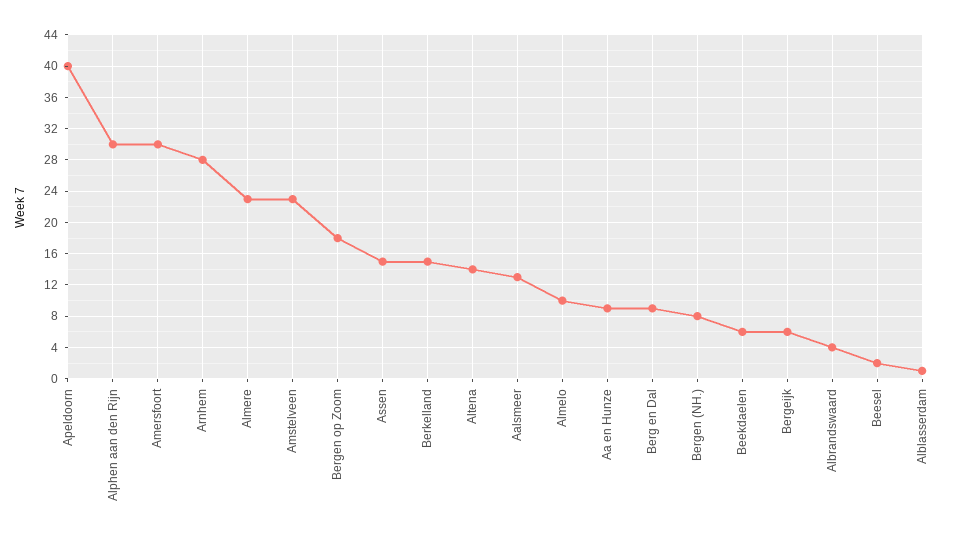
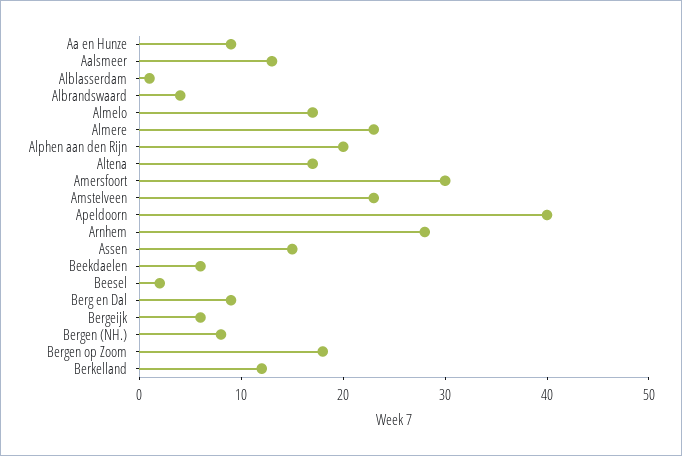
  {
    "Apeldoorn": 40,
-   "Alphen aan den Rijn": 30,
+   "Alphen aan den Rijn": 20,
    "Amersfoort": 30,
    "Arnhem": 28,
    "Almere": 23,
    "Amstelveen": 23,
    "Bergen op Zoom": 18,
    "Assen": 15,
-   "Berkelland": 15,
+   "Berkelland": 12,
-   "Altena": 14,
+   "Altena": 17,
    "Aalsmeer": 13,
-   "Almelo": 10,
+   "Almelo": 17,
    "Aa en Hunze": 9,
    "Berg en Dal": 9,
    "Bergen (NH.)": 8,
    "Beekdaelen": 6,
    "Bergeijk": 6,
    "Albrandswaard": 4,
    "Beesel": 2,
    "Alblasserdam": 1
  }

